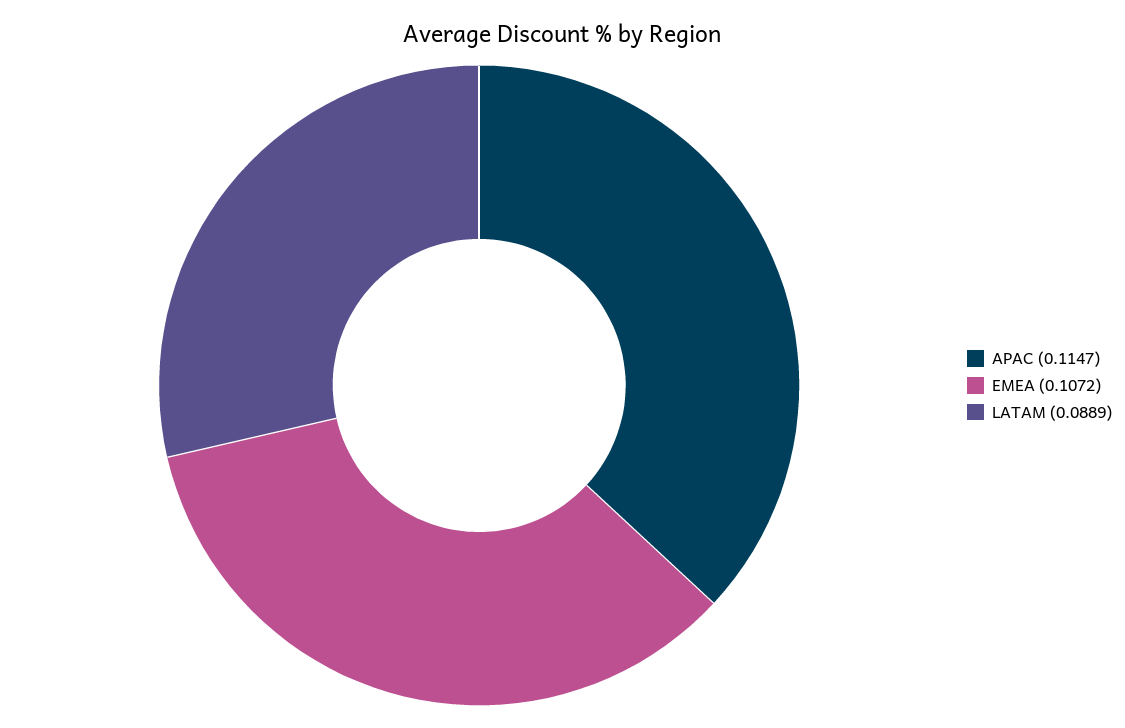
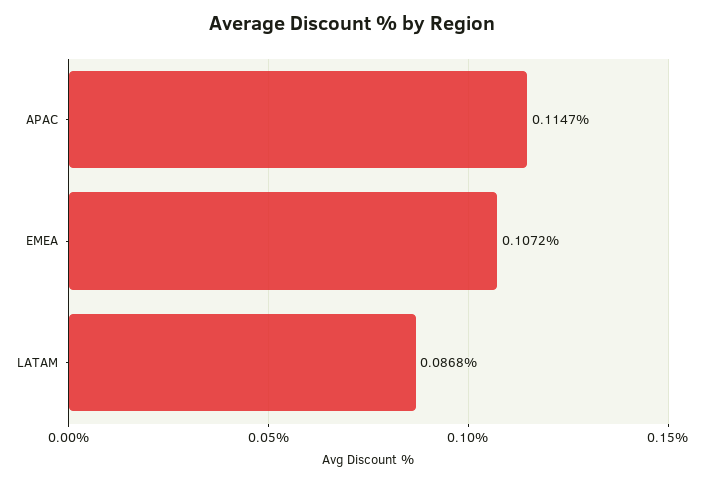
  {
    "APAC": 0.1147,
    "EMEA": 0.1072,
-   "LATAM": 0.0889
+   "LATAM": 0.0868
  }

